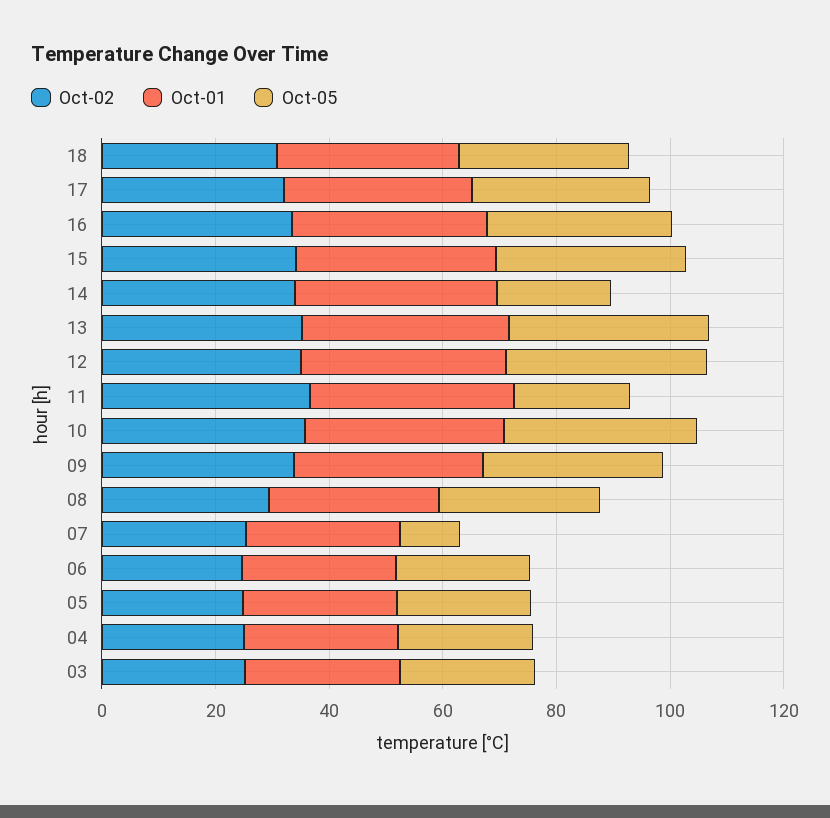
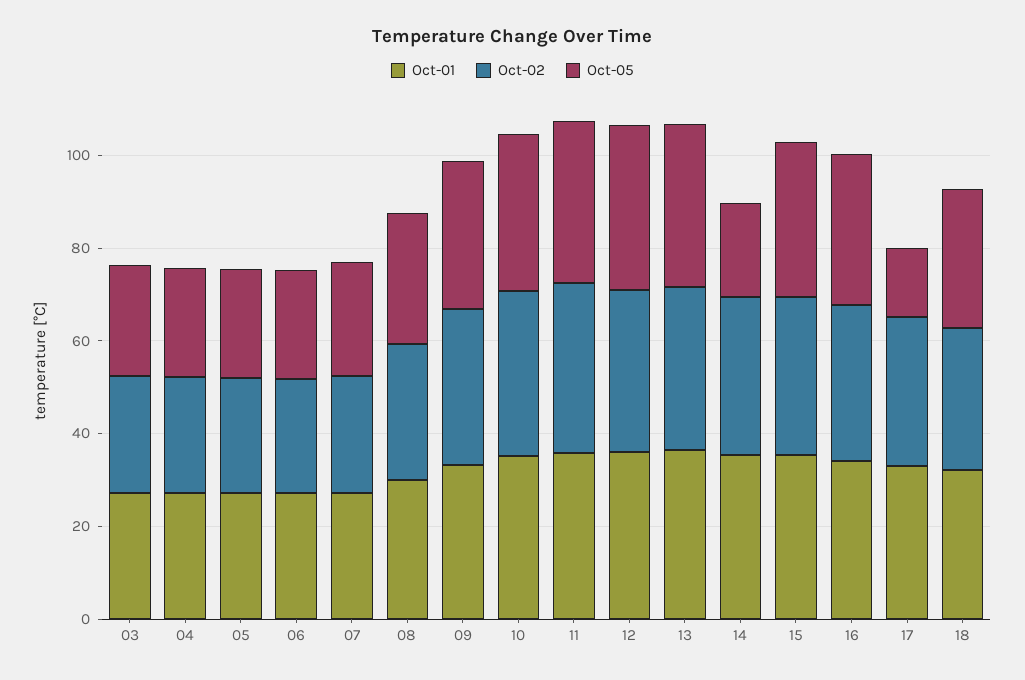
  {
    "Oct-02": {
      "18": 30,
      "17": 30,
      "16": 35,
      "15": 35,
      "14": 35,
      "13": 35,
      "12": 35,
      "11": 35,
      "10": 35,
      "09": 35,
      "08": 30,
      "07": 25,
      "06": 25,
      "05": 25,
      "04": 25,
      "03": 25
    },
    "Oct-01": {
      "18": 30,
      "17": 35,
      "16": 35,
      "15": 35,
      "14": 35,
      "13": 35,
      "12": 35,
      "11": 35,
      "10": 35,
      "09": 35,
      "08": 30,
      "07": 25,
      "06": 25,
      "05": 25,
      "04": 25,
      "03": 25
    },
    "Oct-05": {
      "18": 30,
-     "17": 30,
+     "17": 15,
      "16": 35,
      "15": 35,
      "14": 20,
      "13": 35,
      "12": 35,
-     "11": 20,
+     "11": 35,
      "10": 35,
      "09": 30,
      "08": 30,
-     "07": 10,
+     "07": 25,
      "06": 25,
      "05": 25,
      "04": 25,
      "03": 25
    }
  }

